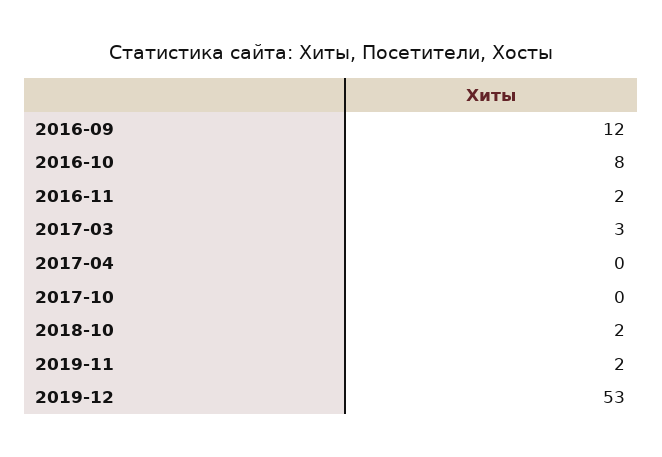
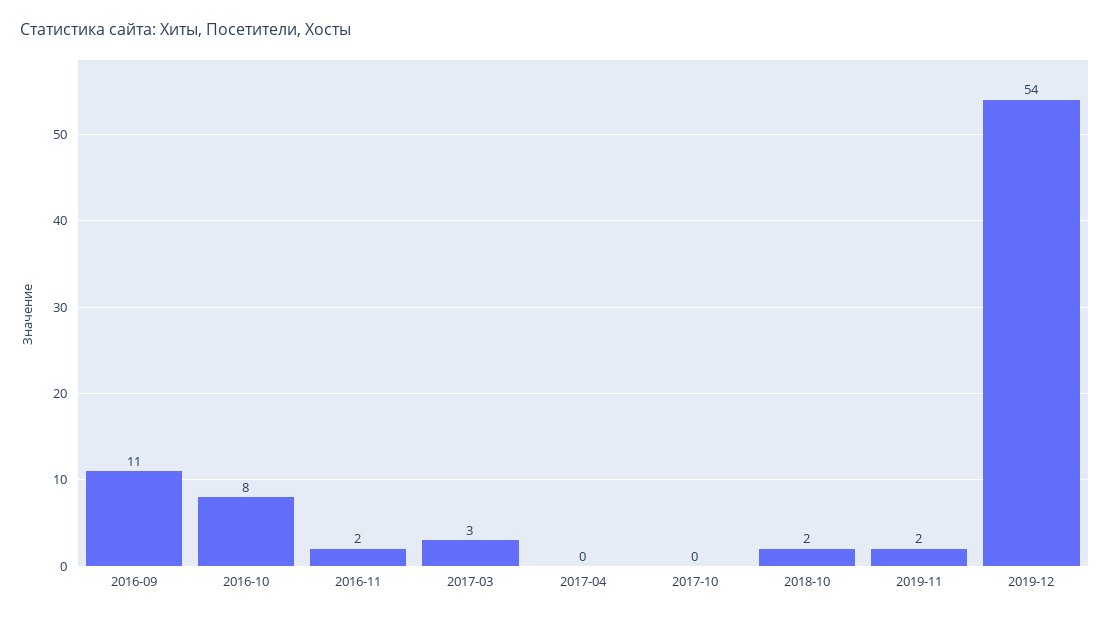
  {
-   "2016-09": 12,
+   "2016-09": 11,
    "2016-10": 8,
    "2016-11": 2,
    "2017-03": 3,
    "2017-04": 0,
    "2017-10": 0,
    "2018-10": 2,
    "2019-11": 2,
-   "2019-12": 53
+   "2019-12": 54
  }

